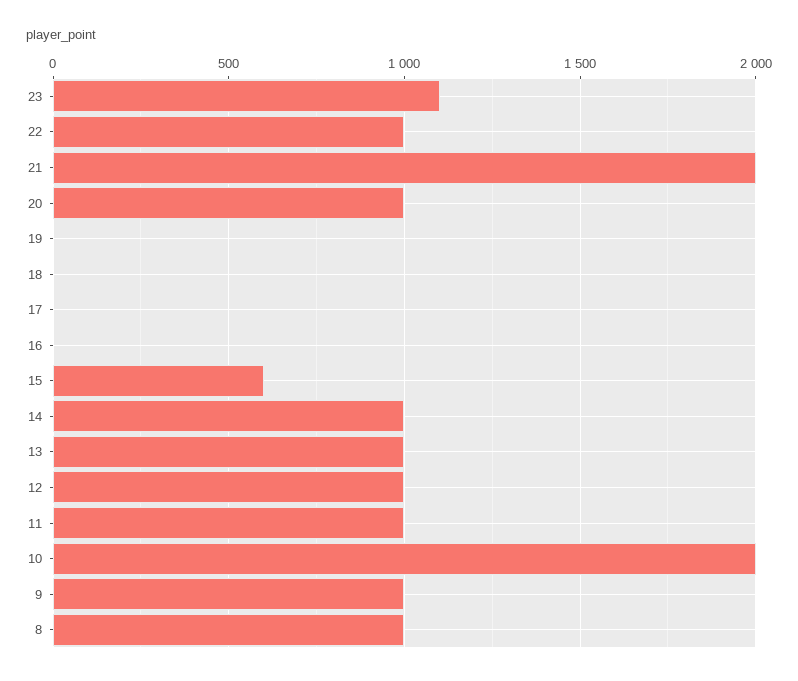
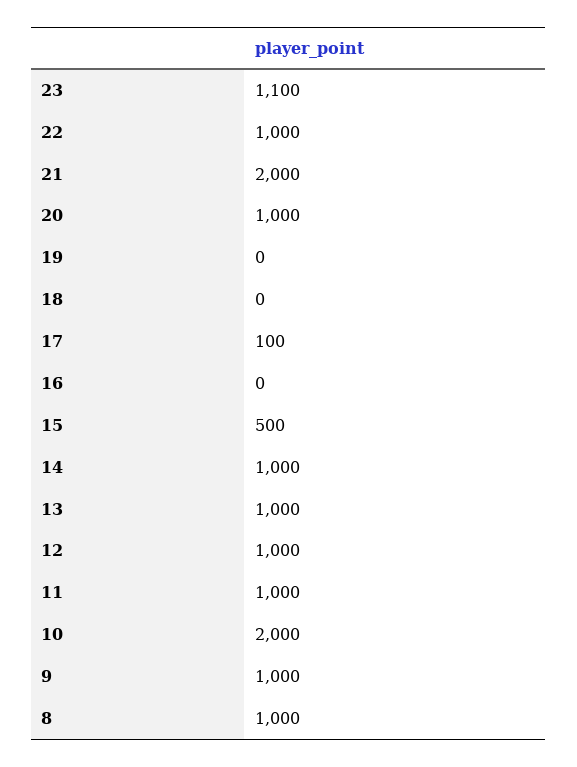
  {
    "23": 1100,
    "22": 1000,
    "21": 2000,
    "20": 1000,
    "19": 0,
    "18": 0,
-   "17": 0,
+   "17": 100,
    "16": 0,
-   "15": 600,
+   "15": 500,
    "14": 1000,
    "13": 1000,
    "12": 1000,
    "11": 1000,
    "10": 2000,
    "9": 1000,
    "8": 1000
  }

